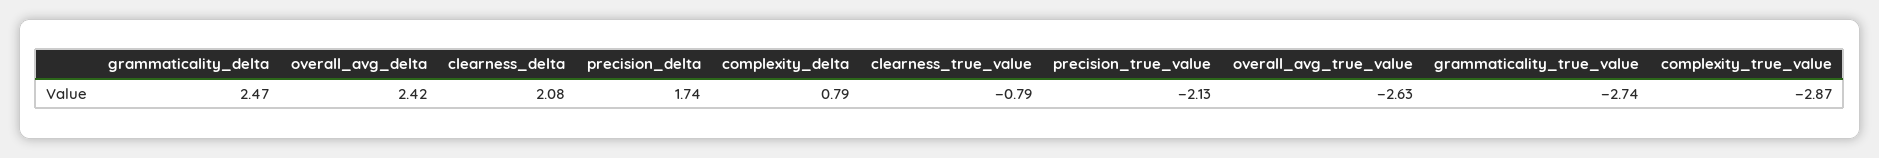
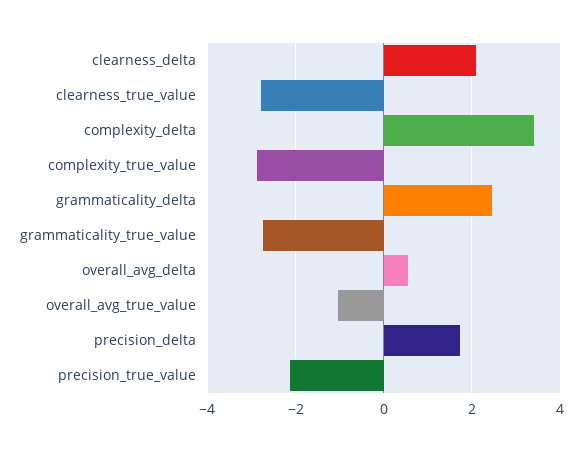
  {
    "grammaticality_delta": 2.47,
-   "overall_avg_delta": 2.42,
+   "overall_avg_delta": 0.6,
    "clearness_delta": 2.08,
    "precision_delta": 1.74,
-   "complexity_delta": 0.79,
+   "complexity_delta": 3.4,
-   "clearness_true_value": -0.79,
+   "clearness_true_value": -2.8,
    "precision_true_value": -2.13,
-   "overall_avg_true_value": -2.63,
+   "overall_avg_true_value": -1,
    "grammaticality_true_value": -2.74,
    "complexity_true_value": -2.87
  }

